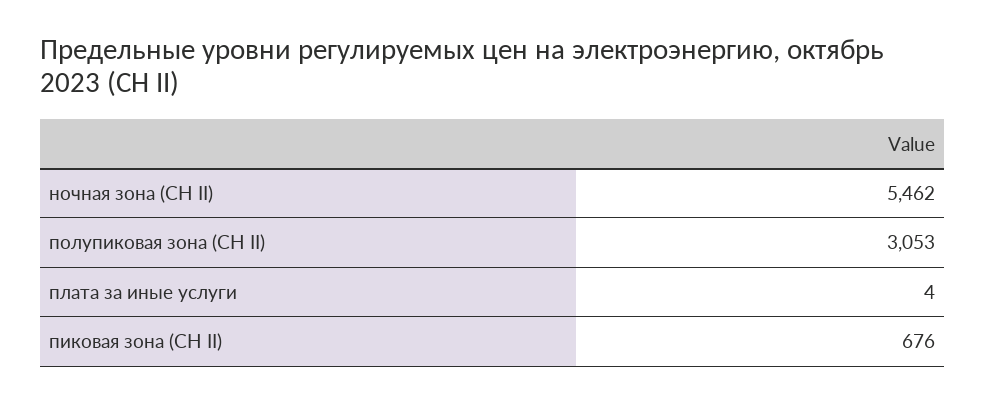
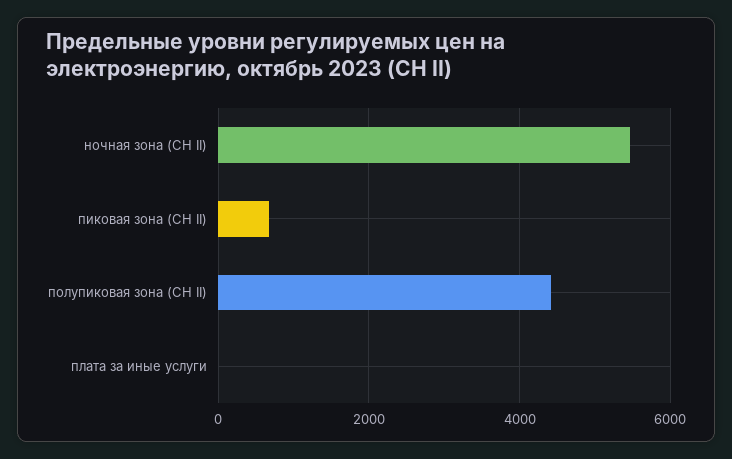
  {
    "ночная зона (СН II)": 5462,
-   "полупиковая зона (СН II)": 3053,
+   "полупиковая зона (СН II)": 4400,
    "плата за иные услуги": 4,
    "пиковая зона (СН II)": 676
  }

